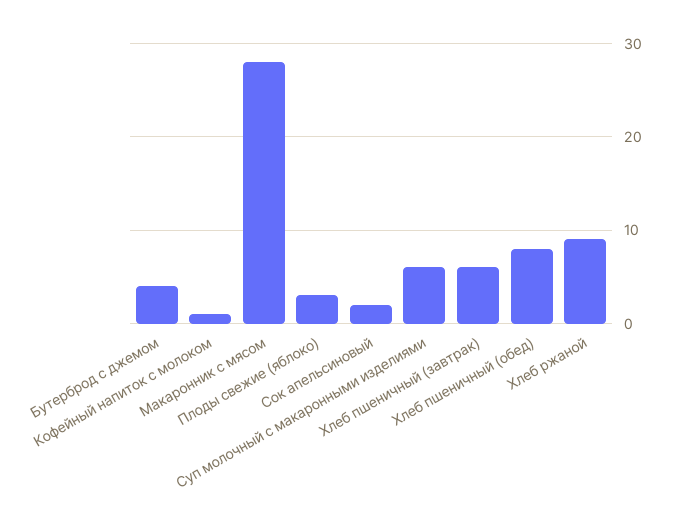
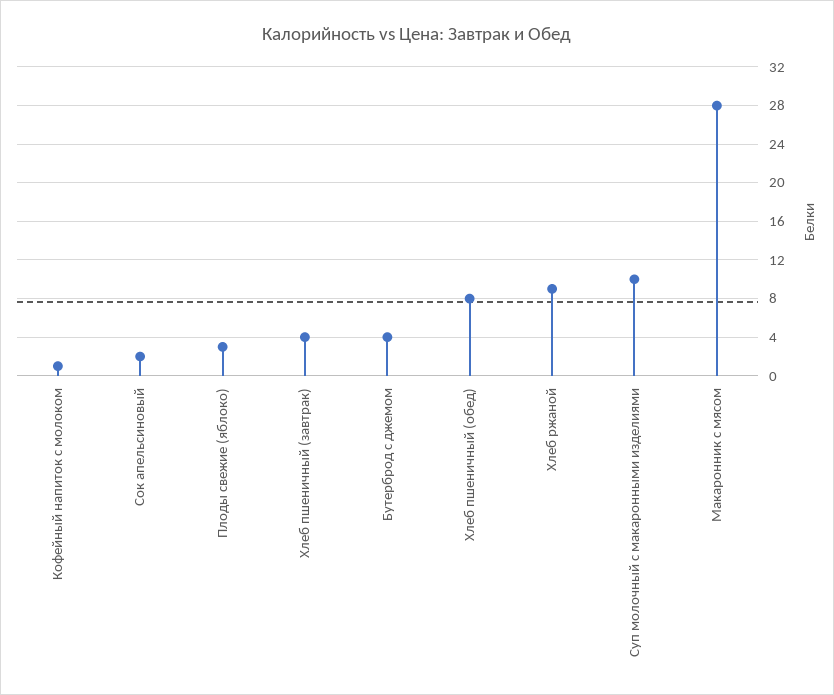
  {
    "Бутерброд с джемом": 4,
    "Кофейный напиток с молоком": 1,
    "Макаронник с мясом": 28,
    "Плоды свежие (яблоко)": 3,
    "Сок апельсиновый": 2,
-   "Суп молочный с макаронными изделиями": 6,
+   "Суп молочный с макаронными изделиями": 10,
-   "Хлеб пшеничный (завтрак)": 6,
+   "Хлеб пшеничный (завтрак)": 4,
    "Хлеб пшеничный (обед)": 8,
    "Хлеб ржаной": 9
  }

